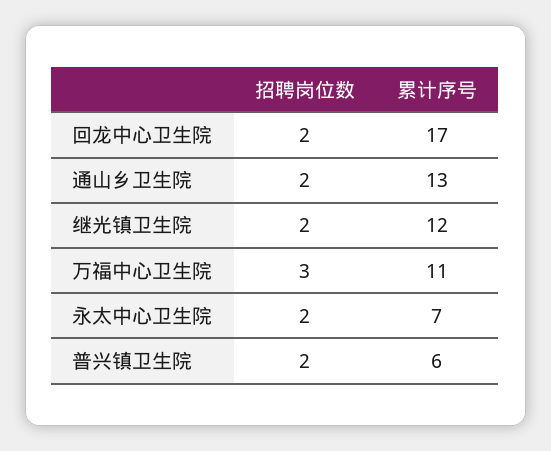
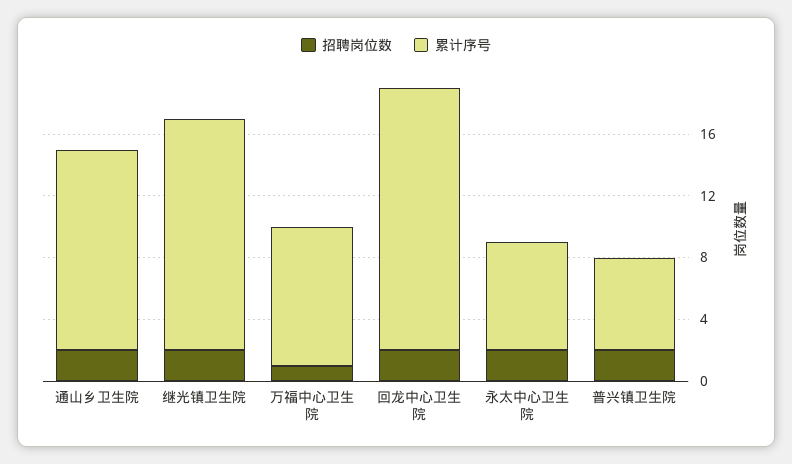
  {
    "招聘岗位数": {
      "回龙中心卫生院": 2,
      "通山乡卫生院": 2,
      "继光镇卫生院": 2,
-     "万福中心卫生院": 3,
+     "万福中心卫生院": 1,
      "永太中心卫生院": 2,
      "普兴镇卫生院": 2
    },
    "累计序号": {
      "回龙中心卫生院": 17,
      "通山乡卫生院": 13,
-     "继光镇卫生院": 12,
+     "继光镇卫生院": 15,
-     "万福中心卫生院": 11,
+     "万福中心卫生院": 9,
      "永太中心卫生院": 7,
      "普兴镇卫生院": 6
    }
  }

